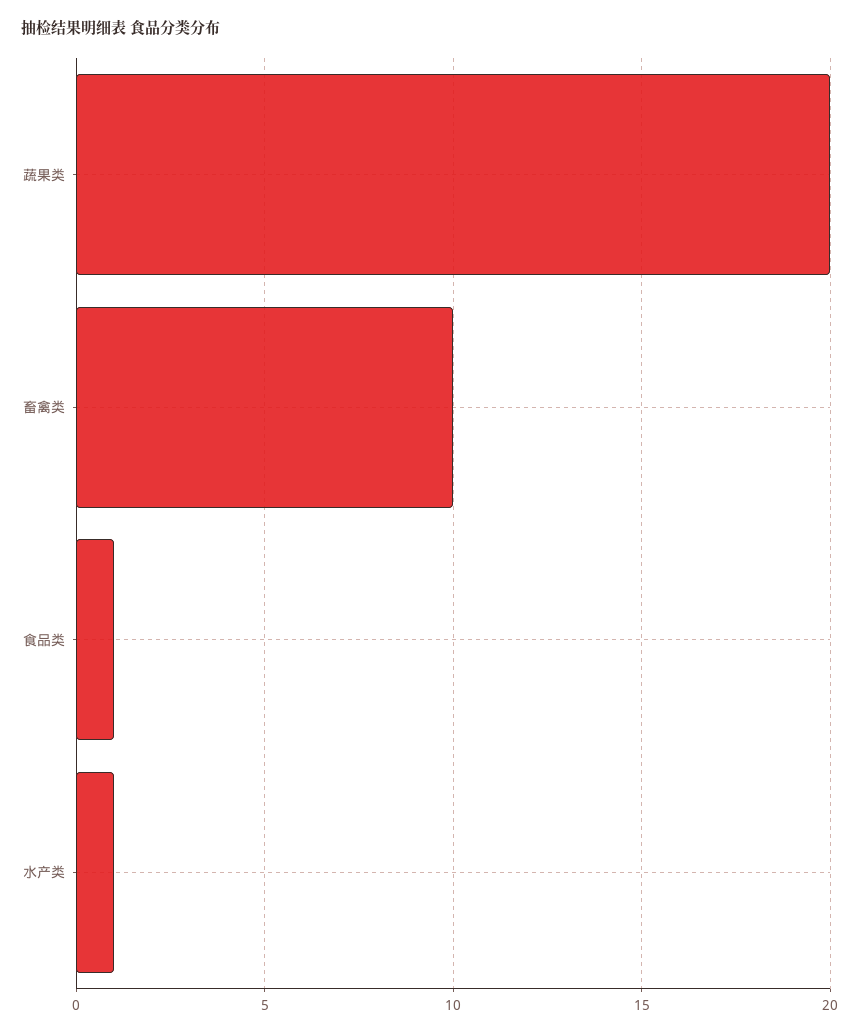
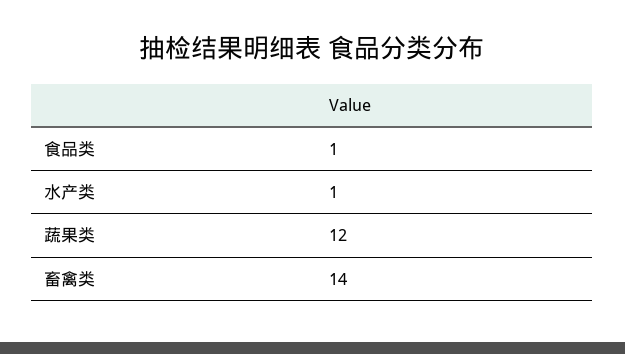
  {
-   "蔬果类": 20,
+   "蔬果类": 12,
-   "畜禽类": 10,
+   "畜禽类": 14,
    "食品类": 1,
    "水产类": 1
  }

